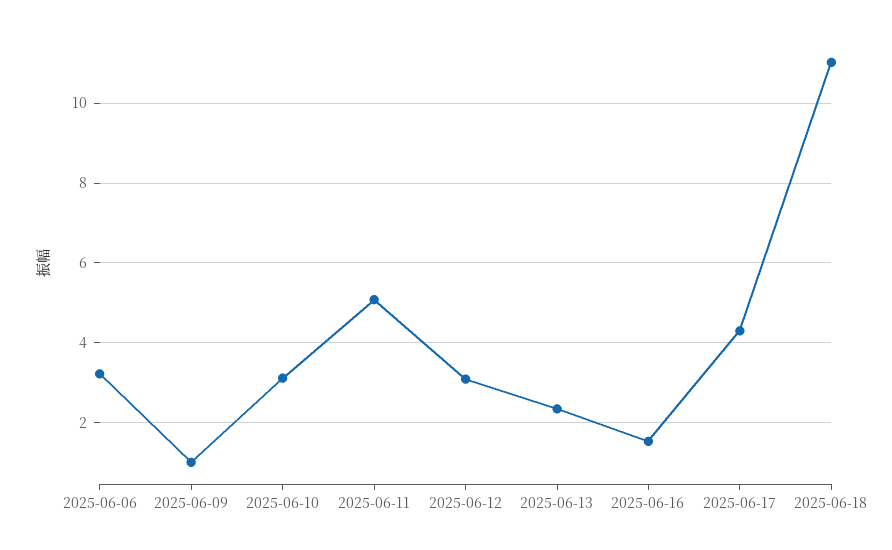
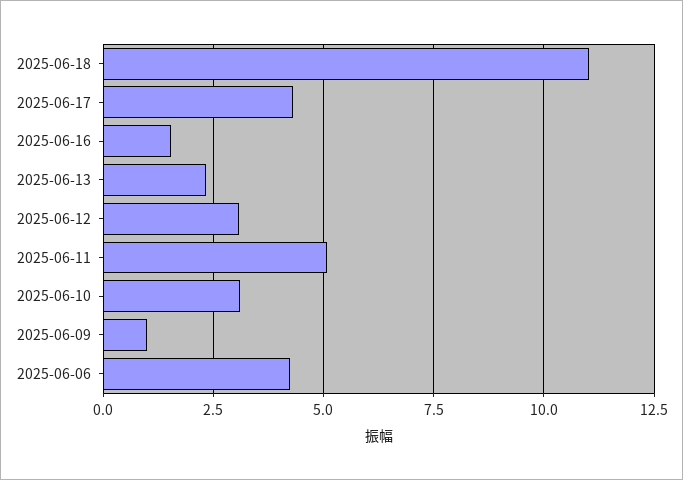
  {
-   "2025-06-06": 3.2,
+   "2025-06-06": 4.25,
    "2025-06-09": 1,
    "2025-06-10": 3.2,
    "2025-06-11": 5,
    "2025-06-12": 3,
    "2025-06-13": 2.4,
    "2025-06-16": 1.6,
    "2025-06-17": 4.4,
    "2025-06-18": 11
  }

